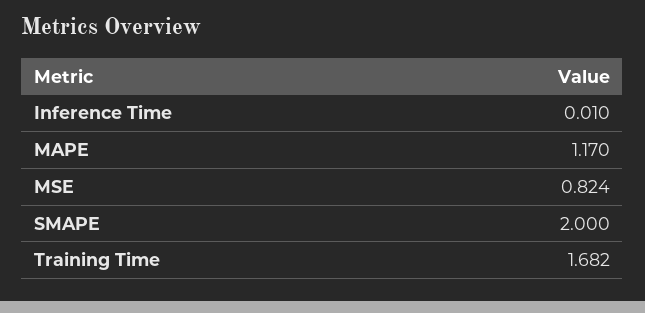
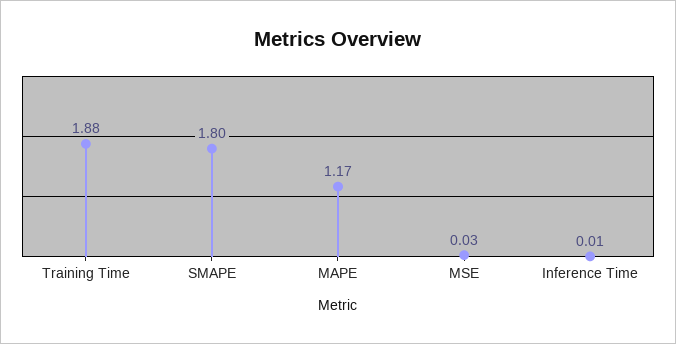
  {
    "Inference Time": 0.01,
    "MAPE": 1.17,
-   "MSE": 0.824,
+   "MSE": 0.03,
-   "SMAPE": 2,
+   "SMAPE": 1.8,
-   "Training Time": 1.682
+   "Training Time": 1.88
  }

